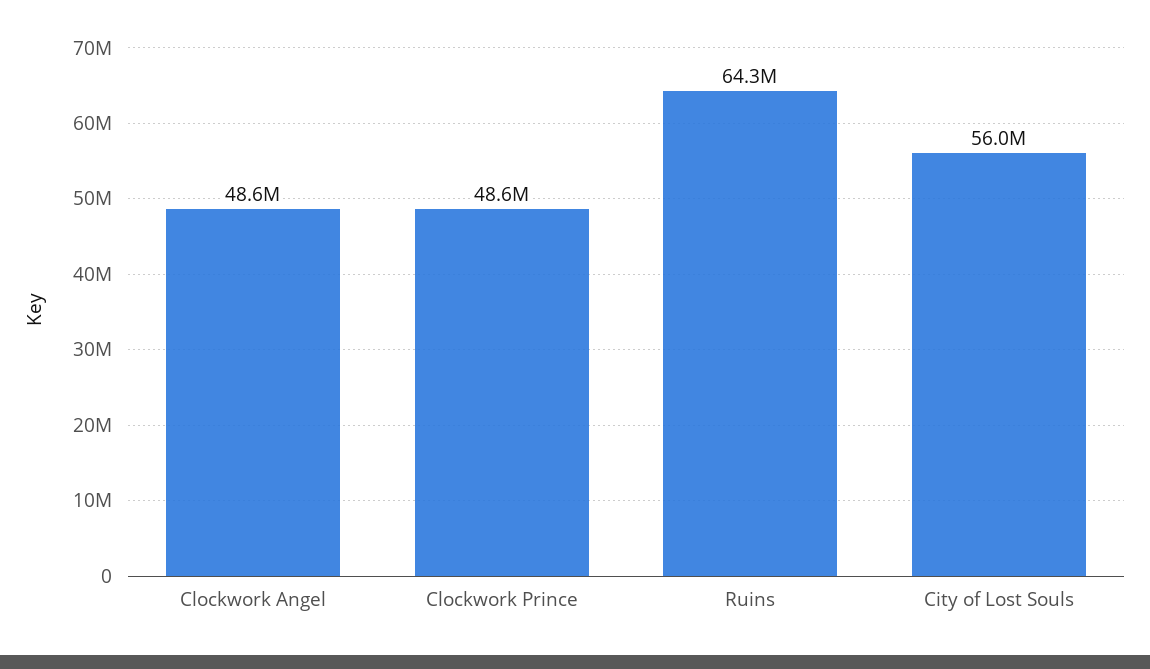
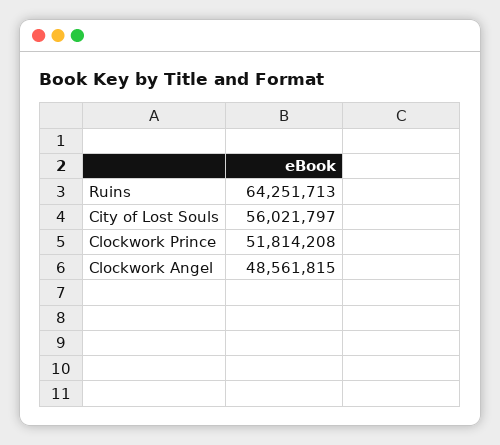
  {
    "Clockwork Angel": 48561815,
-   "Clockwork Prince": 48600000,
+   "Clockwork Prince": 51814208,
    "Ruins": 64251713,
    "City of Lost Souls": 56021797
  }

